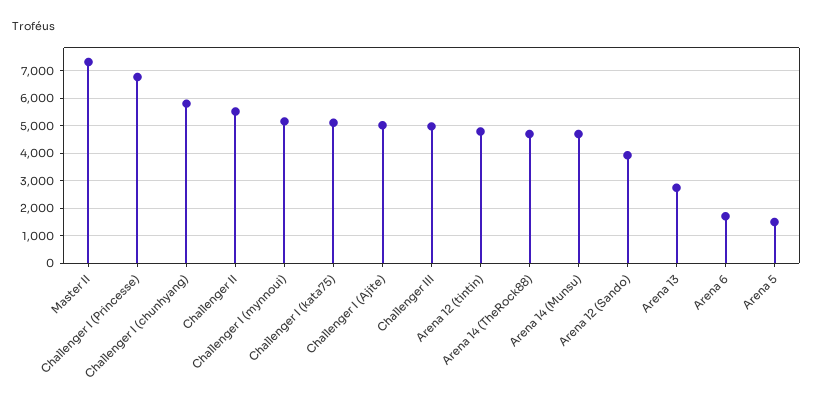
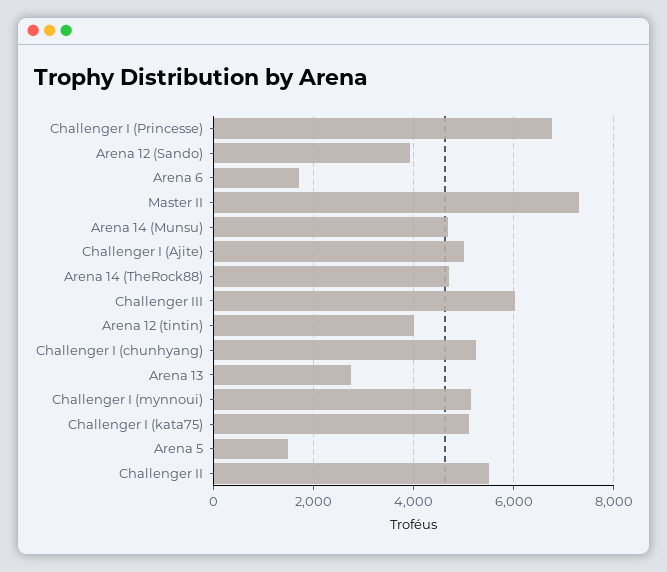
  {
    "Master II": 7400,
    "Challenger I (Princesse)": 6800,
-   "Challenger I (chunhyang)": 5750,
+   "Challenger I (chunhyang)": 5200,
    "Challenger II": 5600,
    "Challenger I (mynnoui)": 5200,
    "Challenger I (kata75)": 5200,
    "Challenger I (Ajite)": 5000,
-   "Challenger III": 5000,
+   "Challenger III": 6000,
-   "Arena 12 (tintin)": 4750,
+   "Arena 12 (tintin)": 4000,
    "Arena 14 (TheRock88)": 4600,
    "Arena 14 (Munsu)": 4600,
    "Arena 12 (Sando)": 4000,
    "Arena 13": 2800,
    "Arena 6": 1800,
    "Arena 5": 1400
  }

